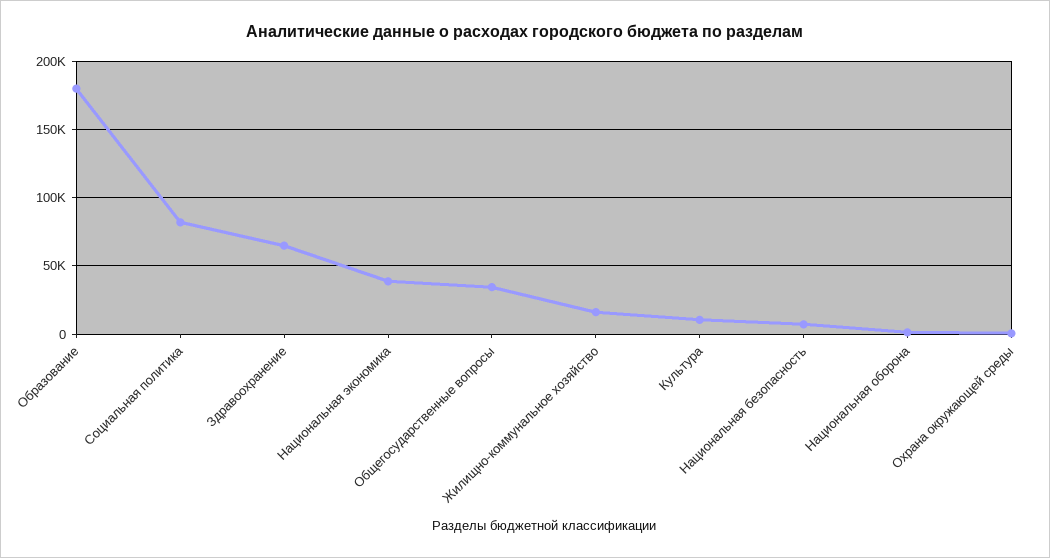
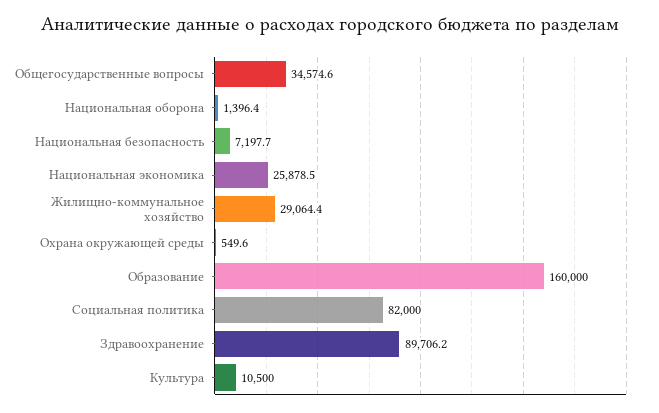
  {
-   "Образование": 180000,
+   "Образование": 160000,
    "Социальная политика": 82000,
-   "Здравоохранение": 65000,
+   "Здравоохранение": 89706.2,
-   "Национальная экономика": 40000,
+   "Национальная экономика": 25878.5,
    "Общегосударственные вопросы": 34574.6,
-   "Жилищно-коммунальное хозяйство": 15000,
+   "Жилищно-коммунальное хозяйство": 29064.4,
    "Культура": 10500,
    "Национальная безопасность": 7197.7,
    "Национальная оборона": 1396.4,
    "Охрана окружающей среды": 549.6
  }

